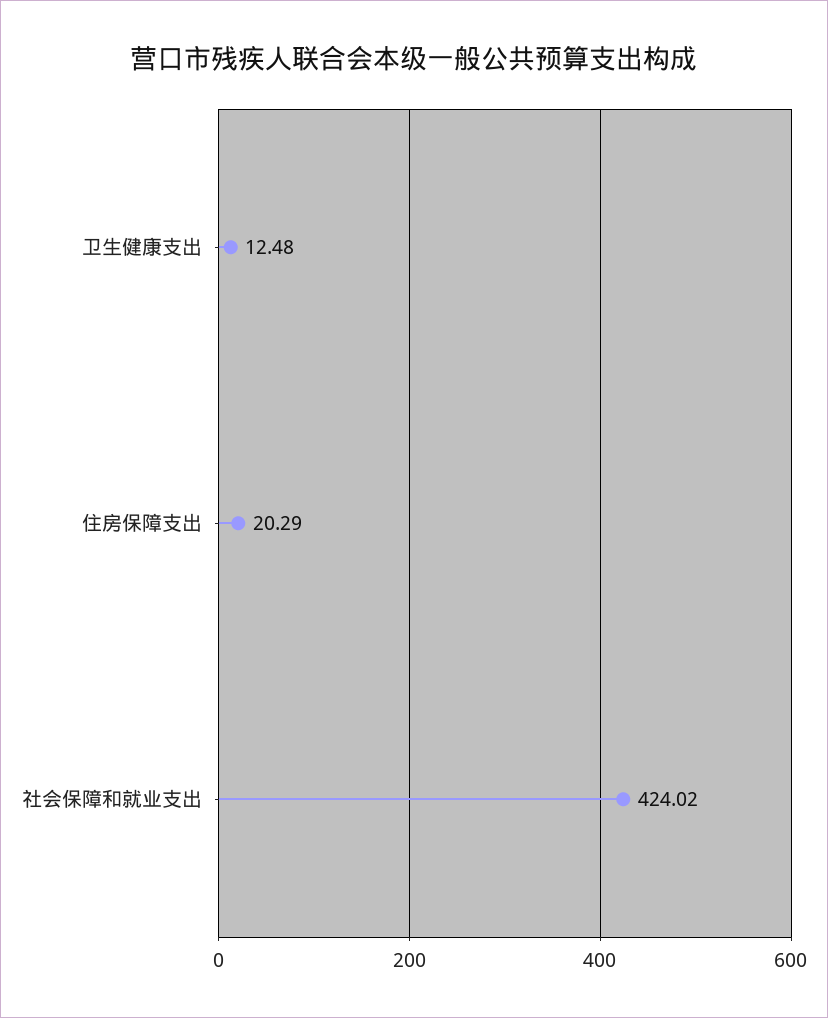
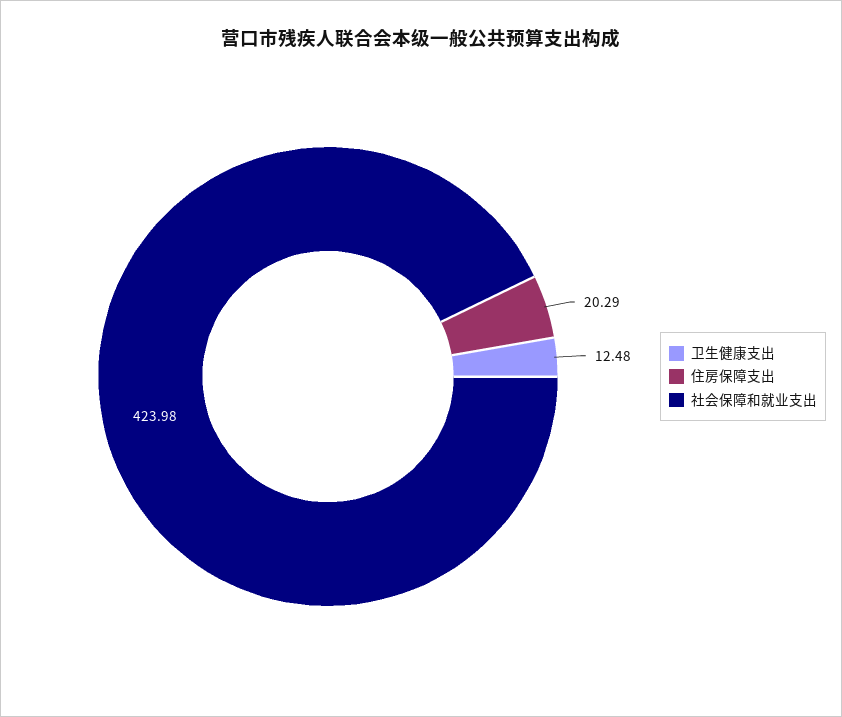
  {
    "卫生健康支出": 12.48,
    "住房保障支出": 20.29,
-   "社会保障和就业支出": 424.02
+   "社会保障和就业支出": 423.98
  }

